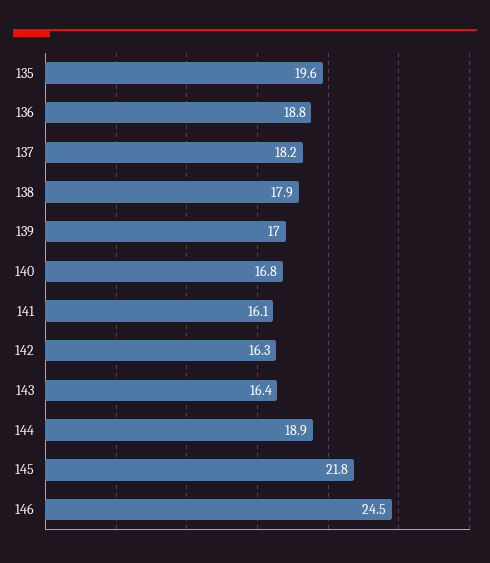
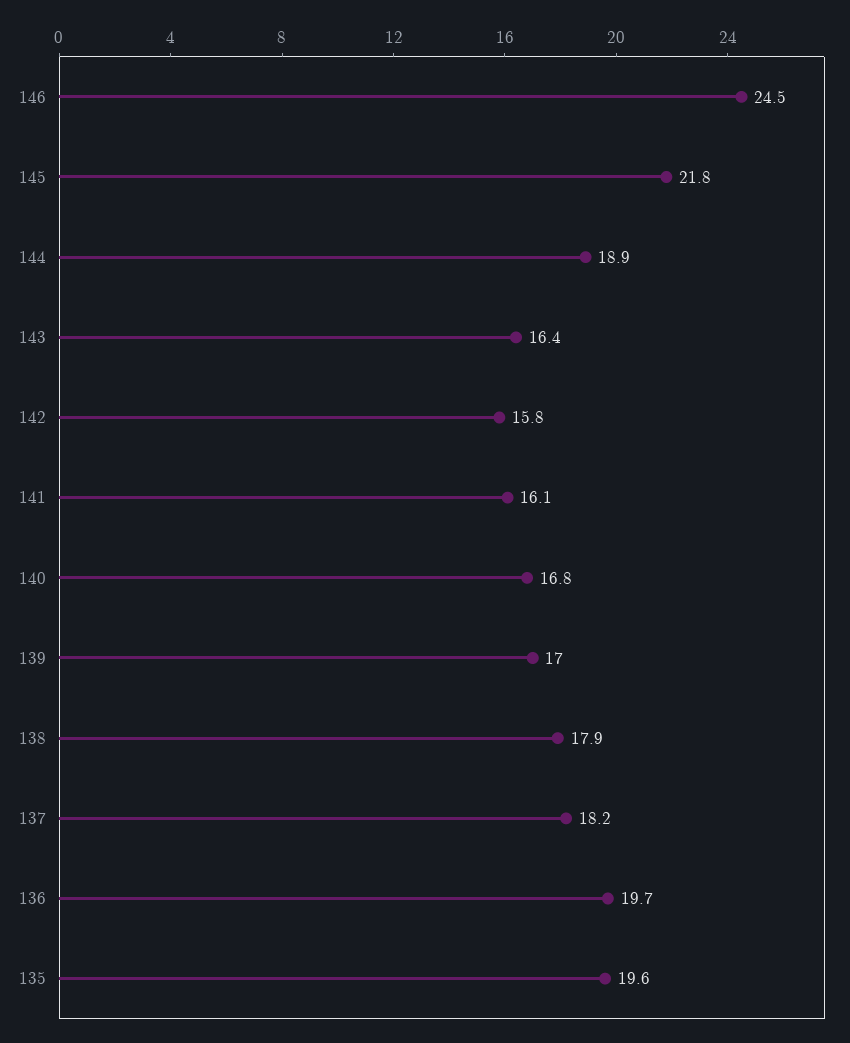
  {
    "135": 19.6,
-   "136": 18.8,
+   "136": 19.7,
    "137": 18.2,
    "138": 17.9,
    "139": 17,
    "140": 16.8,
    "141": 16.1,
-   "142": 16.3,
+   "142": 15.8,
    "143": 16.4,
    "144": 18.9,
    "145": 21.8,
    "146": 24.5
  }

